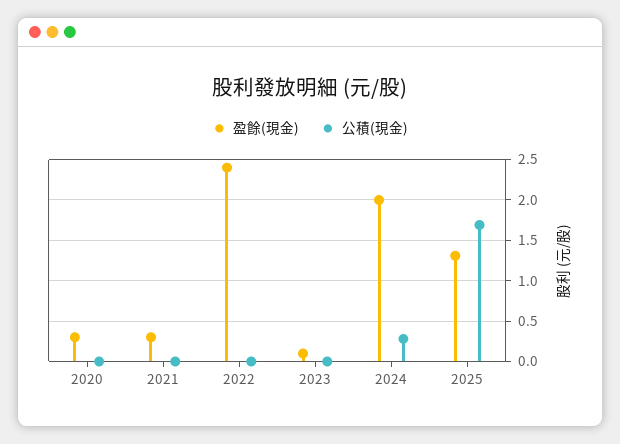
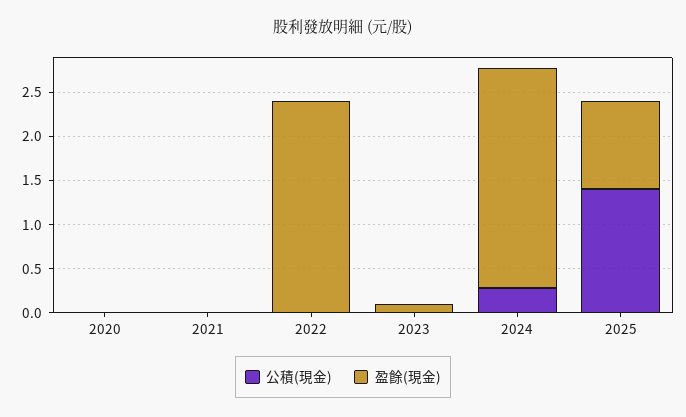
  {
    "盈餘(現金)": {
-     "2020": 0.3,
+     "2020": 0,
-     "2021": 0.3,
+     "2021": 0,
      "2022": 2.4,
      "2023": 0.1,
-     "2024": 2,
+     "2024": 2.5,
-     "2025": 1.3
+     "2025": 1
    },
    "公積(現金)": {
      "2020": 0,
      "2021": 0,
      "2022": 0,
      "2023": 0,
      "2024": 0.3,
-     "2025": 1.7
+     "2025": 1.4
    }
  }

